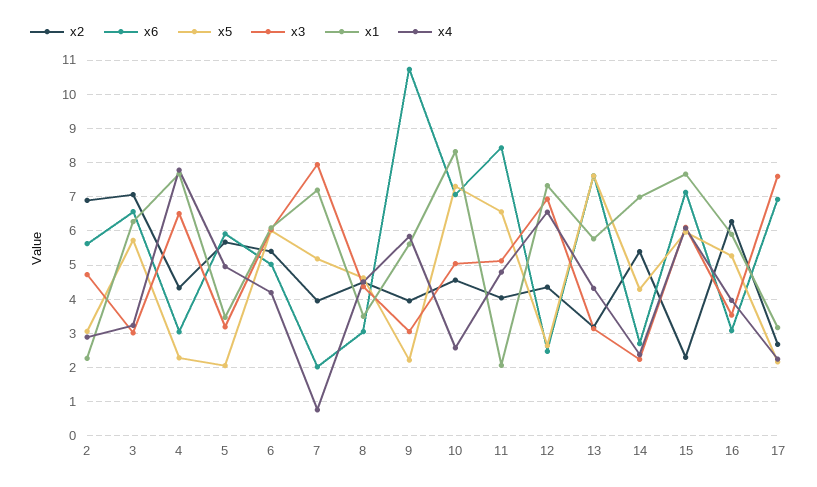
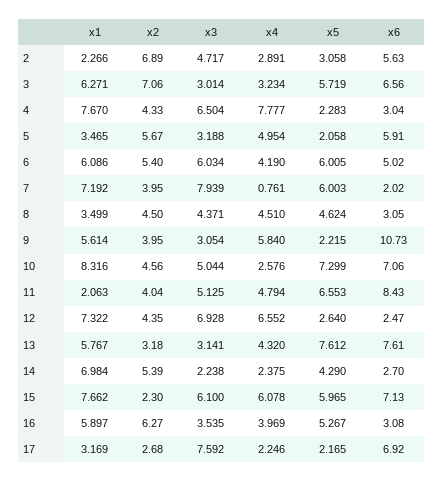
  {
    "x2": {
      "2": 6.89,
      "3": 7.06,
      "4": 4.33,
      "5": 5.67,
      "6": 5.4,
      "7": 3.95,
      "8": 4.5,
      "9": 3.95,
      "10": 4.56,
      "11": 4.04,
      "12": 4.35,
      "13": 3.18,
      "14": 5.39,
      "15": 2.3,
      "16": 6.27,
      "17": 2.68
    },
    "x6": {
      "2": 5.63,
      "3": 6.56,
      "4": 3.04,
      "5": 5.91,
      "6": 5.02,
      "7": 2.02,
      "8": 3.05,
      "9": 10.73,
      "10": 7.06,
      "11": 8.43,
      "12": 2.47,
      "13": 7.61,
      "14": 2.7,
      "15": 7.13,
      "16": 3.08,
      "17": 6.92
    },
    "x5": {
      "2": 3.058,
      "3": 5.719,
      "4": 2.283,
      "5": 2.058,
      "6": 6.005,
-     "7": 5.2,
+     "7": 6.003,
      "8": 4.624,
      "9": 2.215,
      "10": 7.299,
      "11": 6.553,
      "12": 2.64,
      "13": 7.612,
      "14": 4.29,
      "15": 5.965,
      "16": 5.267,
      "17": 2.165
    },
    "x3": {
      "2": 4.717,
      "3": 3.014,
      "4": 6.504,
      "5": 3.188,
      "6": 6.034,
      "7": 7.939,
      "8": 4.371,
      "9": 3.054,
      "10": 5.044,
      "11": 5.125,
      "12": 6.928,
      "13": 3.141,
      "14": 2.238,
      "15": 6.1,
      "16": 3.535,
      "17": 7.592
    },
    "x1": {
      "2": 2.266,
      "3": 6.271,
      "4": 7.67,
      "5": 3.465,
      "6": 6.086,
      "7": 7.192,
      "8": 3.499,
      "9": 5.614,
      "10": 8.316,
      "11": 2.063,
      "12": 7.322,
      "13": 5.767,
      "14": 6.984,
      "15": 7.662,
      "16": 5.897,
      "17": 3.169
    },
    "x4": {
      "2": 2.891,
      "3": 3.234,
      "4": 7.777,
      "5": 4.954,
      "6": 4.19,
      "7": 0.761,
      "8": 4.51,
      "9": 5.84,
      "10": 2.576,
      "11": 4.794,
      "12": 6.552,
      "13": 4.32,
      "14": 2.375,
      "15": 6.078,
      "16": 3.969,
      "17": 2.246
    }
  }

